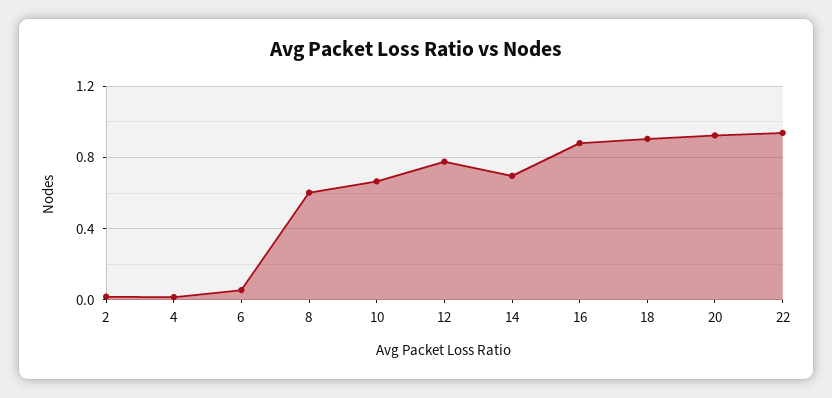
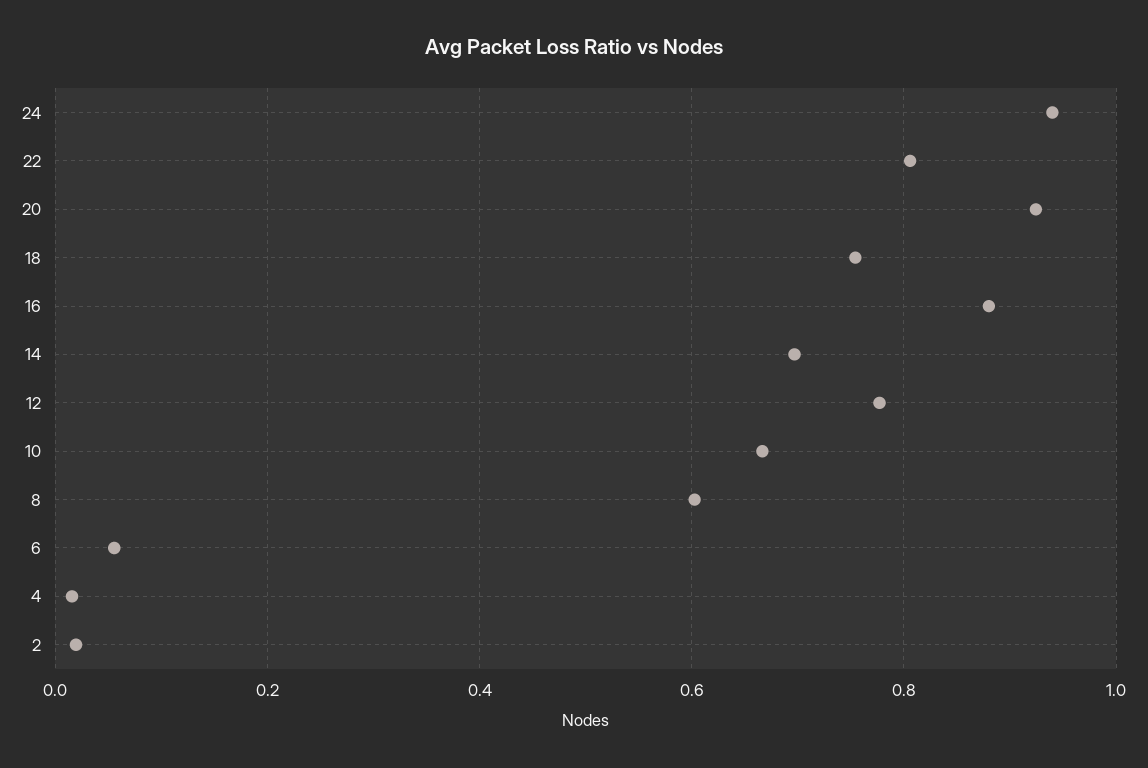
  {
    "2": 0.02,
    "4": 0.02,
    "6": 0.06,
    "8": 0.6,
    "10": 0.66,
    "12": 0.78,
    "14": 0.7,
    "16": 0.88,
-   "18": 0.9,
+   "18": 0.76,
    "20": 0.92,
-   "22": 0.95
+   "22": 0.8,
+   "24": 0.94
  }

